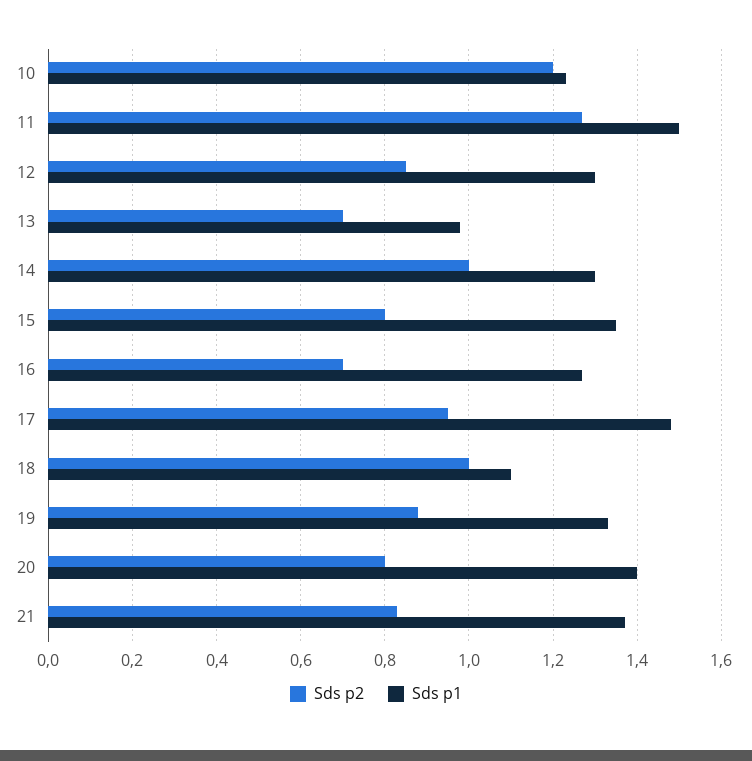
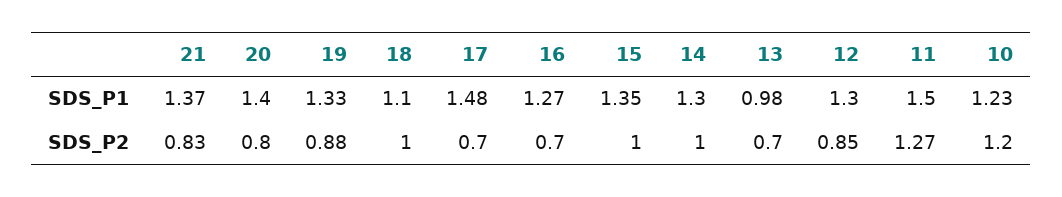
  {
    "Sds p2": {
      "10": 1.2,
      "11": 1.27,
      "12": 0.85,
      "13": 0.7,
      "14": 1,
-     "15": 0.8,
+     "15": 1,
      "16": 0.7,
-     "17": 0.95,
+     "17": 0.7,
      "18": 1,
      "19": 0.88,
      "20": 0.8,
      "21": 0.83
    },
    "Sds p1": {
      "10": 1.23,
      "11": 1.5,
      "12": 1.3,
      "13": 0.98,
      "14": 1.3,
      "15": 1.35,
      "16": 1.27,
      "17": 1.48,
      "18": 1.1,
      "19": 1.33,
      "20": 1.4,
      "21": 1.37
    }
  }

